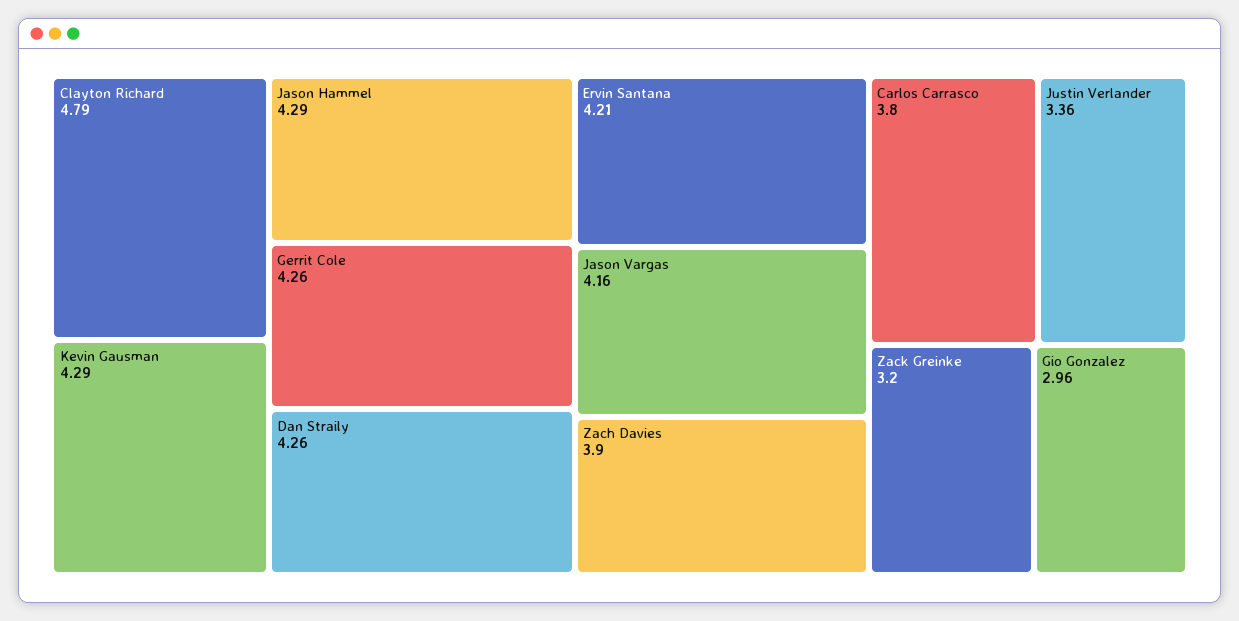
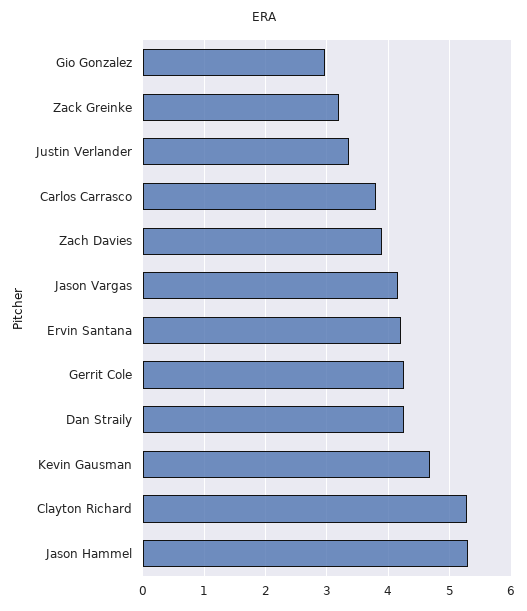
  {
-   "Clayton Richard": 4.79,
+   "Clayton Richard": 5.3,
-   "Kevin Gausman": 4.29,
+   "Kevin Gausman": 4.7,
-   "Jason Hammel": 4.29,
+   "Jason Hammel": 5.3,
    "Gerrit Cole": 4.26,
    "Dan Straily": 4.26,
    "Ervin Santana": 4.21,
    "Jason Vargas": 4.16,
    "Zach Davies": 3.9,
    "Carlos Carrasco": 3.8,
    "Justin Verlander": 3.36,
    "Zack Greinke": 3.2,
    "Gio Gonzalez": 2.96
  }

